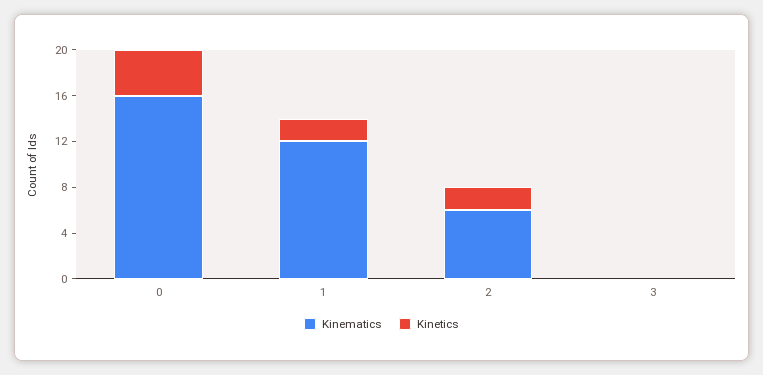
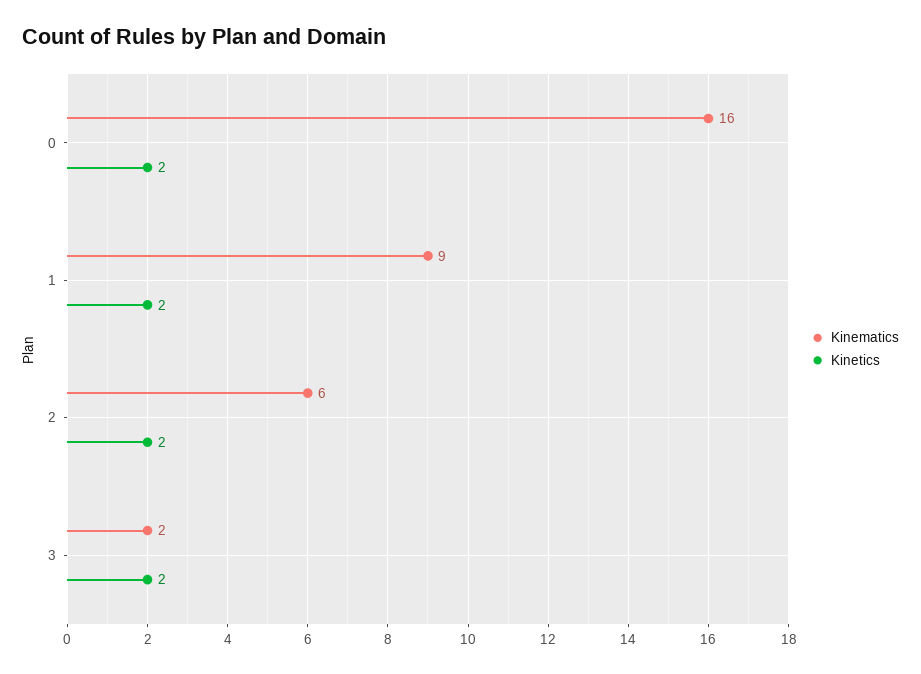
  {
    "Kinematics": {
      "0": 16,
-     "1": 12,
+     "1": 9,
      "2": 6,
-     "3": 0
+     "3": 2
    },
    "Kinetics": {
-     "0": 4,
+     "0": 2,
      "1": 2,
      "2": 2,
-     "3": 0
+     "3": 2
    }
  }

